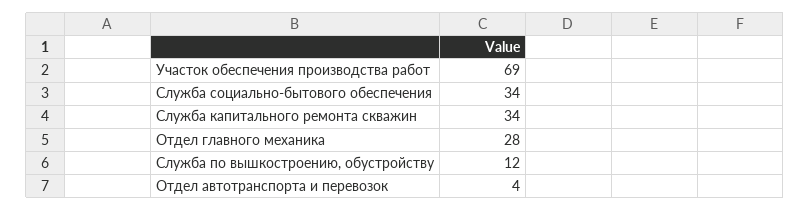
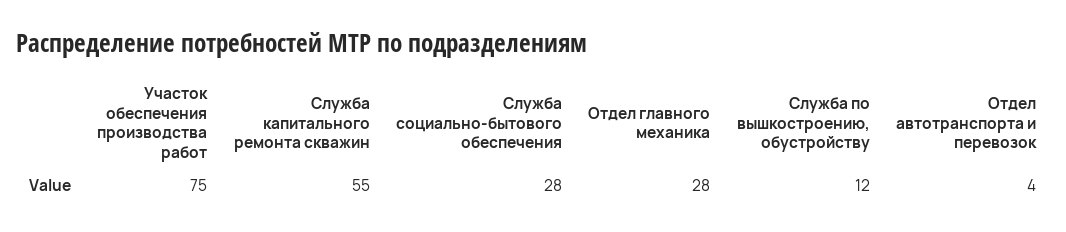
  {
-   "Участок обеспечения производства работ": 69,
+   "Участок обеспечения производства работ": 75,
-   "Служба социально-бытового обеспечения": 34,
+   "Служба социально-бытового обеспечения": 28,
-   "Служба капитального ремонта скважин": 34,
+   "Служба капитального ремонта скважин": 55,
    "Отдел главного механика": 28,
    "Служба по вышкостроению, обустройству": 12,
    "Отдел автотранспорта и перевозок": 4
  }

